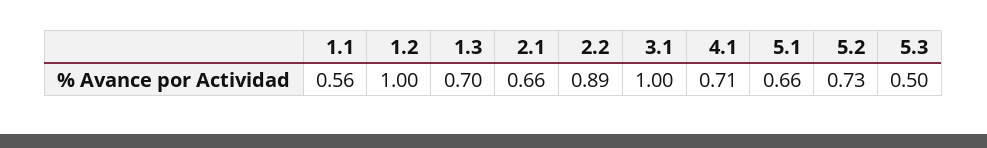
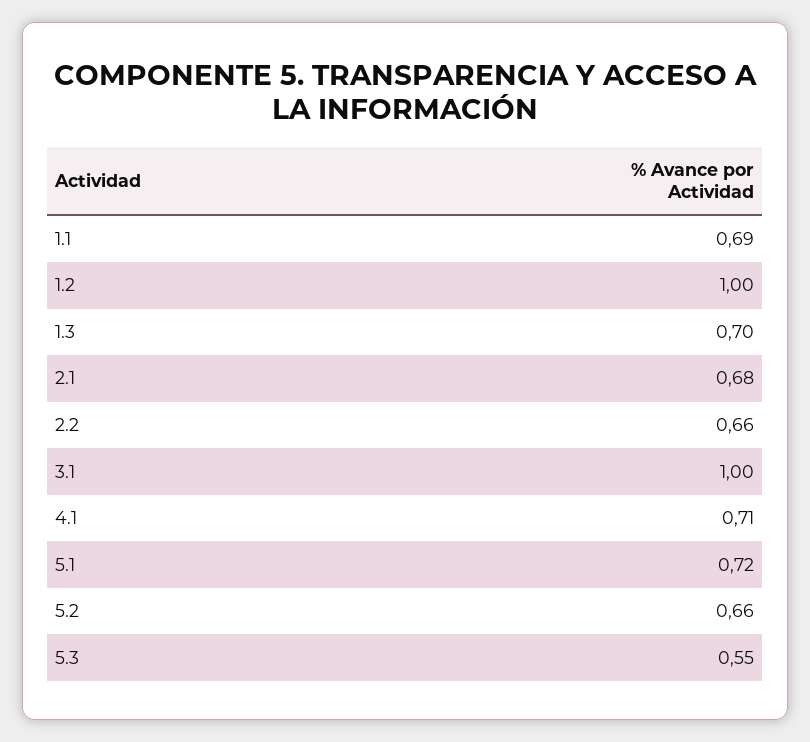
  {
-   "1.1": 0.56,
+   "1.1": 0.69,
    "1.2": 1,
    "1.3": 0.7,
-   "2.1": 0.66,
+   "2.1": 0.68,
-   "2.2": 0.89,
+   "2.2": 0.66,
    "3.1": 1,
    "4.1": 0.71,
-   "5.1": 0.66,
+   "5.1": 0.72,
-   "5.2": 0.73,
+   "5.2": 0.66,
-   "5.3": 0.5
+   "5.3": 0.55
  }

